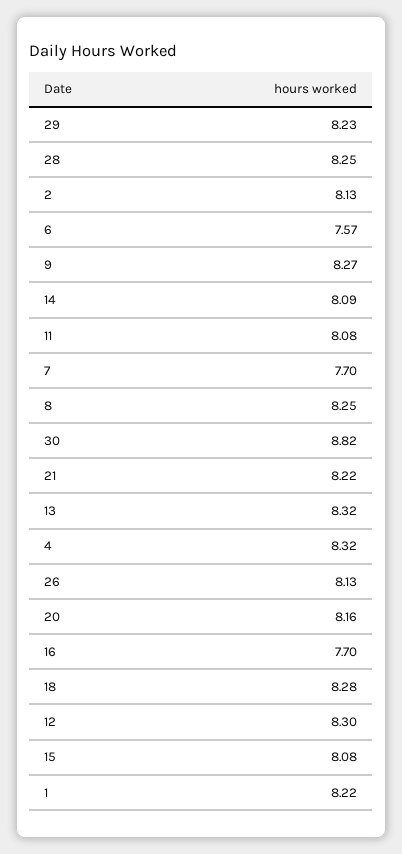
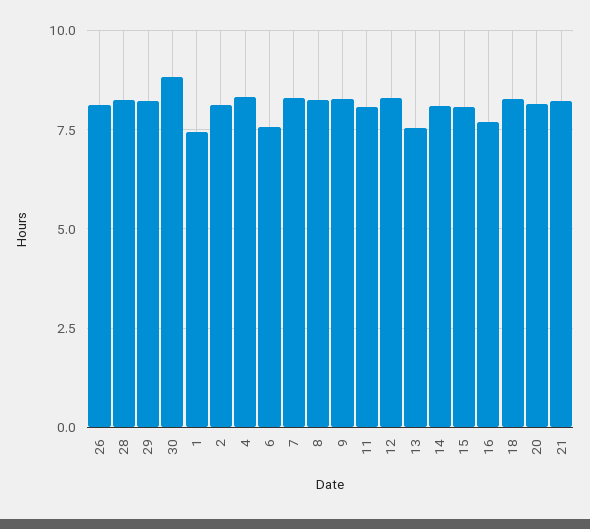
  {
    "29": 8.23,
    "28": 8.25,
    "2": 8.13,
    "6": 7.57,
    "9": 8.27,
    "14": 8.09,
    "11": 8.08,
-   "7": 7.7,
+   "7": 8.25,
    "8": 8.25,
    "30": 8.82,
    "21": 8.22,
-   "13": 8.32,
+   "13": 7.5,
    "4": 8.32,
    "26": 8.13,
    "20": 8.16,
    "16": 7.7,
    "18": 8.28,
    "12": 8.3,
    "15": 8.08,
-   "1": 8.22
+   "1": 7.5
  }

